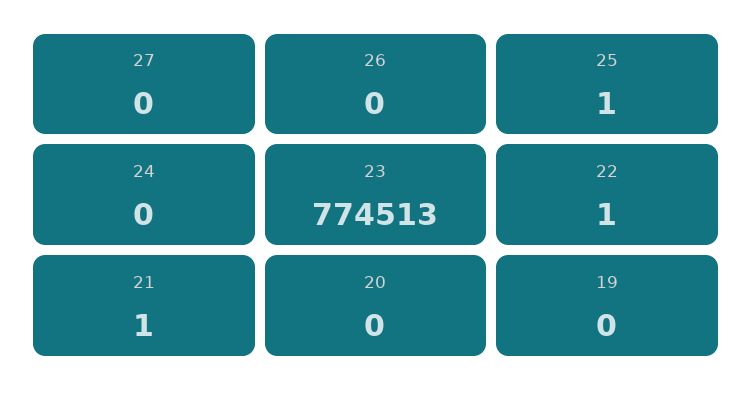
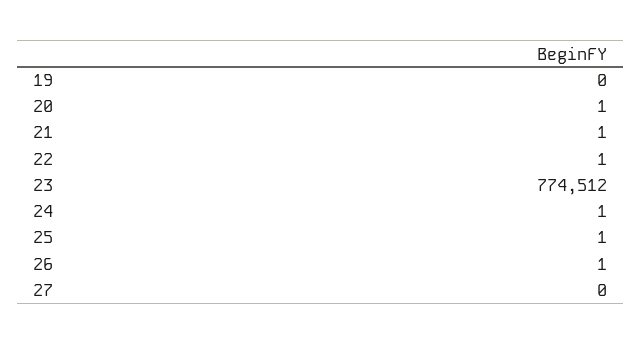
  {
    "27": 0,
-   "26": 0,
+   "26": 1,
    "25": 1,
-   "24": 0,
+   "24": 1,
-   "23": 774513,
+   "23": 774512,
    "22": 1,
    "21": 1,
-   "20": 0,
+   "20": 1,
    "19": 0
  }

